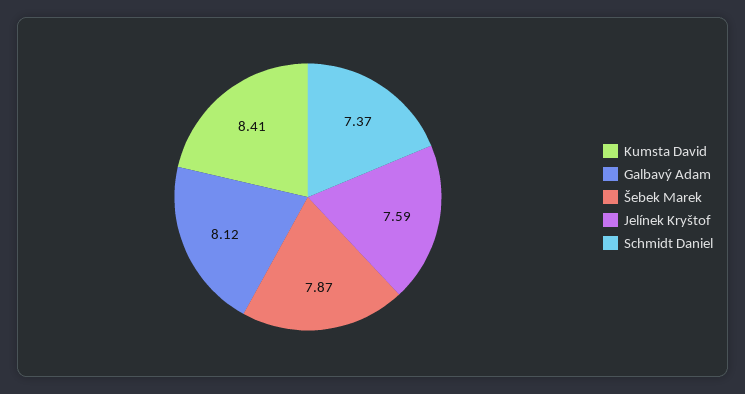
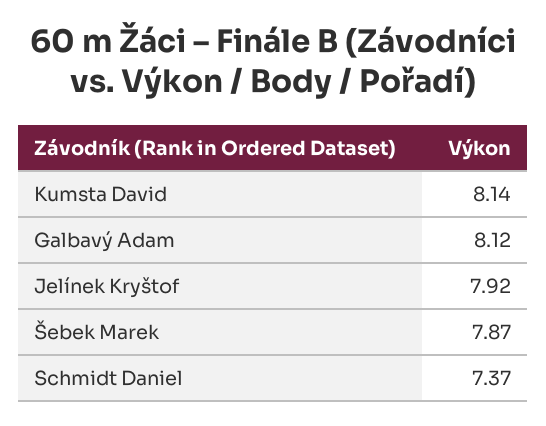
  {
-   "Kumsta David": 8.41,
+   "Kumsta David": 8.14,
    "Galbavý Adam": 8.12,
    "Šebek Marek": 7.87,
-   "Jelínek Kryštof": 7.59,
+   "Jelínek Kryštof": 7.92,
    "Schmidt Daniel": 7.37
  }

